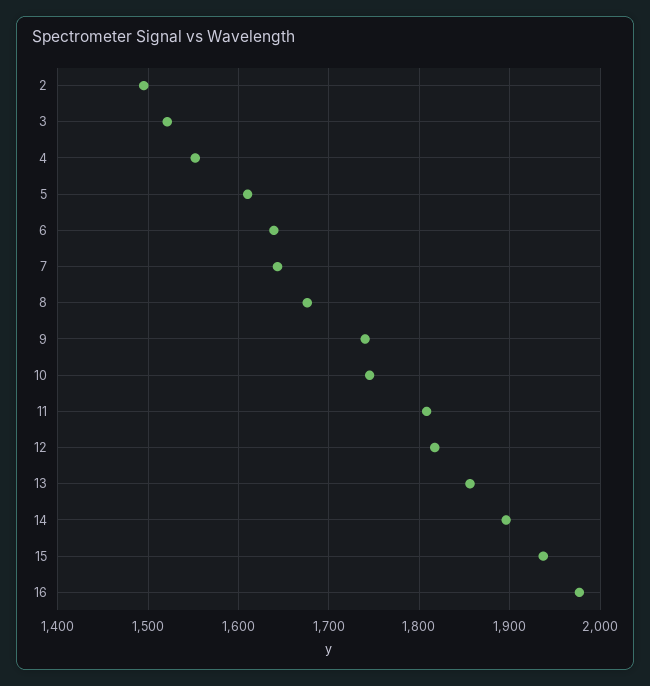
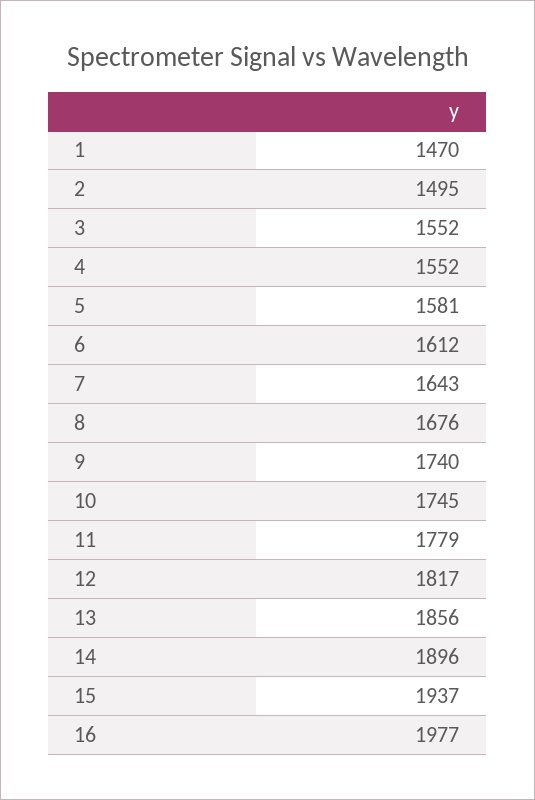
  {
    "2": 1495,
-   "3": 1520,
+   "3": 1552,
    "4": 1552,
-   "5": 1610,
+   "5": 1581,
-   "6": 1640,
+   "6": 1612,
    "7": 1643,
    "8": 1676,
    "9": 1740,
    "10": 1745,
-   "11": 1810,
+   "11": 1779,
    "12": 1817,
    "13": 1856,
    "14": 1896,
    "15": 1937,
-   "16": 1977
+   "16": 1977,
+   "1": 1470
  }

